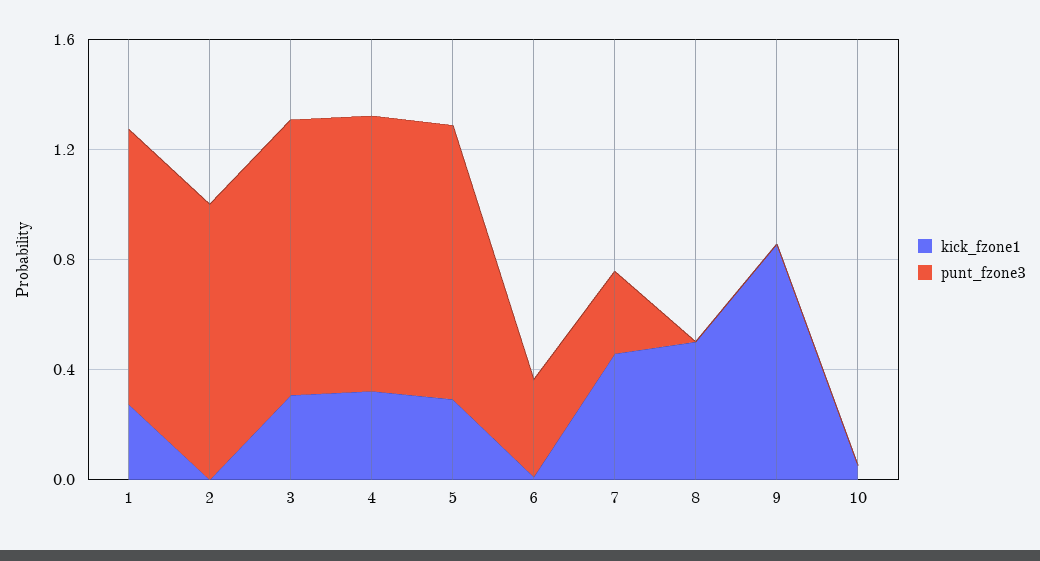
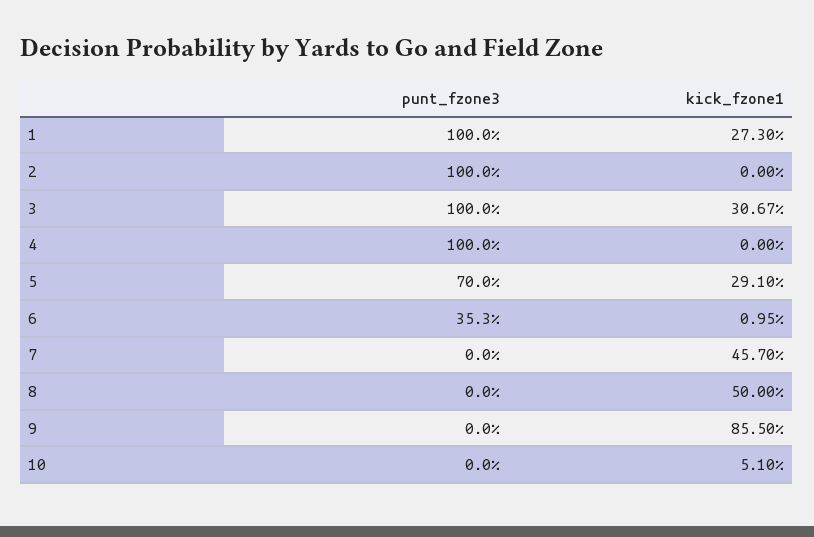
  {
    "kick_fzone1": {
      "1": 0.273,
      "2": 0,
      "3": 0.3067,
-     "4": 0.3,
+     "4": 0,
      "5": 0.291,
      "6": 0.0095,
      "7": 0.457,
      "8": 0.5,
      "9": 0.855,
      "10": 0.051
    },
    "punt_fzone3": {
      "1": 1,
      "2": 1,
      "3": 1,
      "4": 1,
-     "5": 1,
+     "5": 0.7,
      "6": 0.353,
-     "7": 0.3,
+     "7": 0,
      "8": 0,
      "9": 0,
      "10": 0
    }
  }

